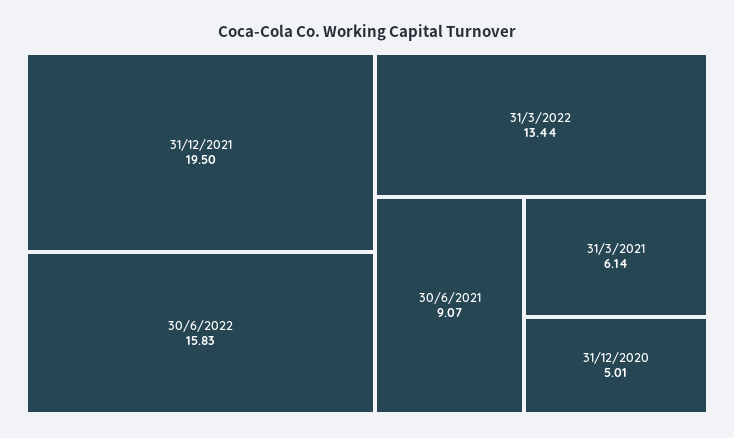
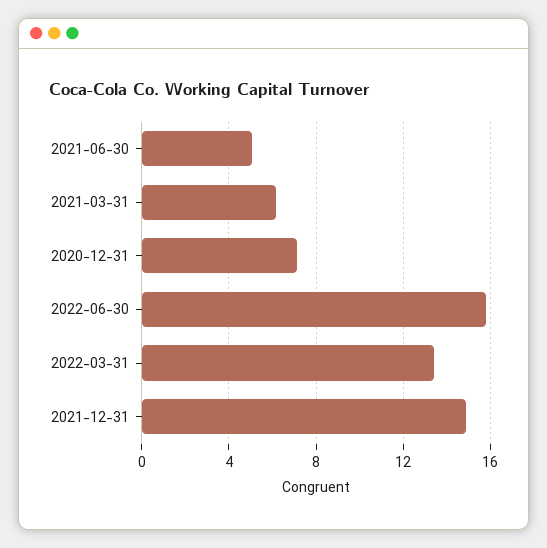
  {
-   "31/12/2021": 19.5,
+   "31/12/2021": 15,
    "30/6/2022": 15.83,
    "31/3/2022": 13.44,
-   "30/6/2021": 9.07,
+   "30/6/2021": 5,
    "31/3/2021": 6.14,
-   "31/12/2020": 5.01
+   "31/12/2020": 7
  }

